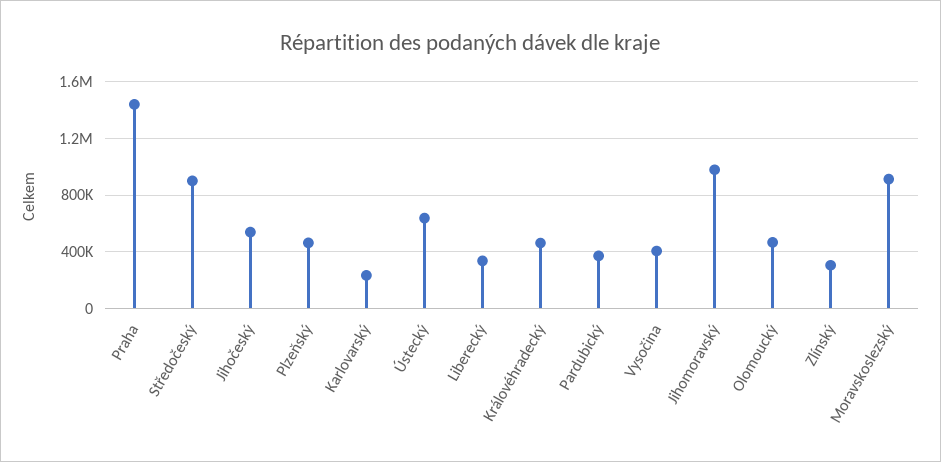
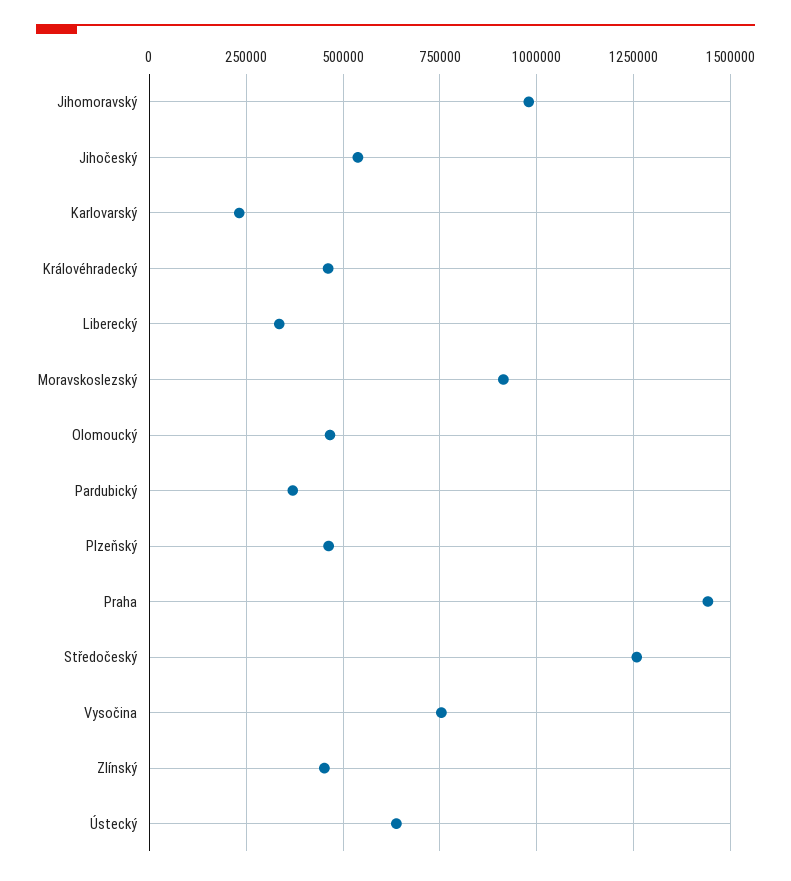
  {
    "Praha": 1450000,
-   "Středočeský": 900000,
+   "Středočeský": 1250000,
    "Jihočeský": 550000,
    "Plzeňský": 475000,
    "Karlovarský": 225000,
    "Ústecký": 650000,
    "Liberecký": 325000,
    "Královéhradecký": 450000,
    "Pardubický": 375000,
-   "Vysočina": 400000,
+   "Vysočina": 750000,
    "Jihomoravský": 975000,
    "Olomoucký": 475000,
-   "Zlínský": 300000,
+   "Zlínský": 450000,
    "Moravskoslezský": 925000
  }

